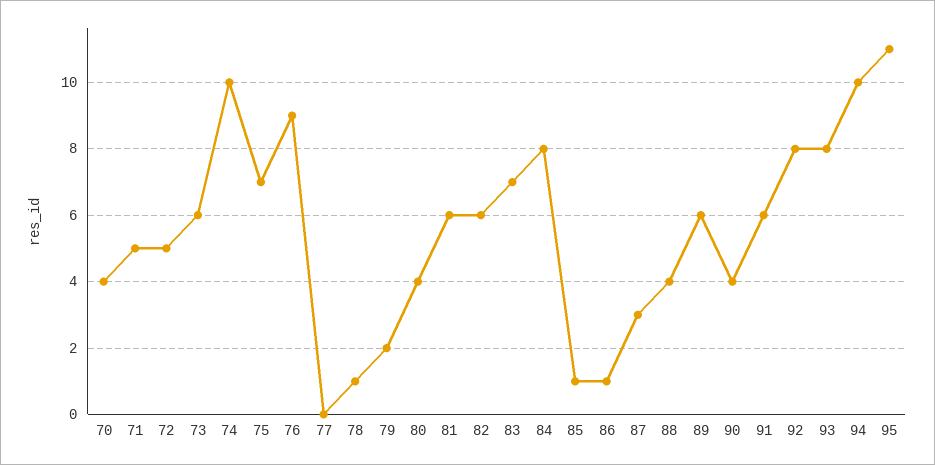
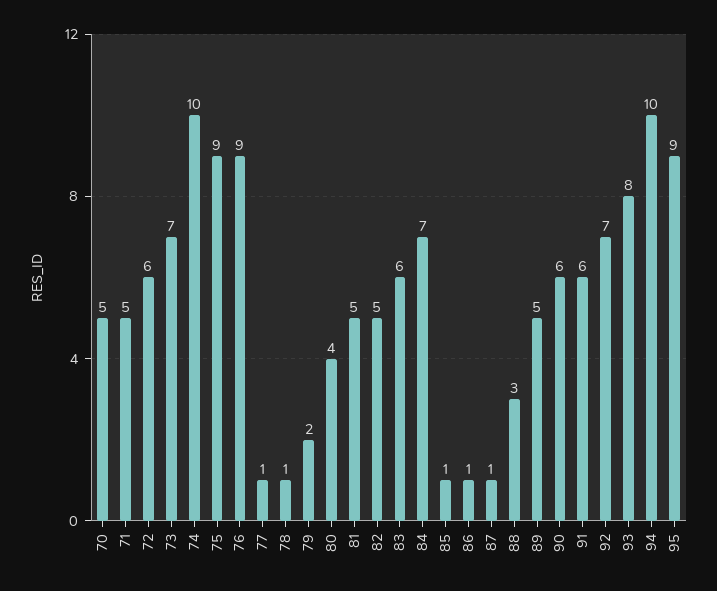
  {
-   "70": 4,
+   "70": 5,
    "71": 5,
-   "72": 5,
+   "72": 6,
-   "73": 6,
+   "73": 7,
    "74": 10,
-   "75": 7,
+   "75": 9,
    "76": 9,
-   "77": 0,
+   "77": 1,
    "78": 1,
    "79": 2,
    "80": 4,
-   "81": 6,
+   "81": 5,
-   "82": 6,
+   "82": 5,
-   "83": 7,
+   "83": 6,
-   "84": 8,
+   "84": 7,
    "85": 1,
    "86": 1,
-   "87": 3,
+   "87": 1,
-   "88": 4,
+   "88": 3,
-   "89": 6,
+   "89": 5,
-   "90": 4,
+   "90": 6,
    "91": 6,
-   "92": 8,
+   "92": 7,
    "93": 8,
    "94": 10,
-   "95": 11
+   "95": 9
  }

